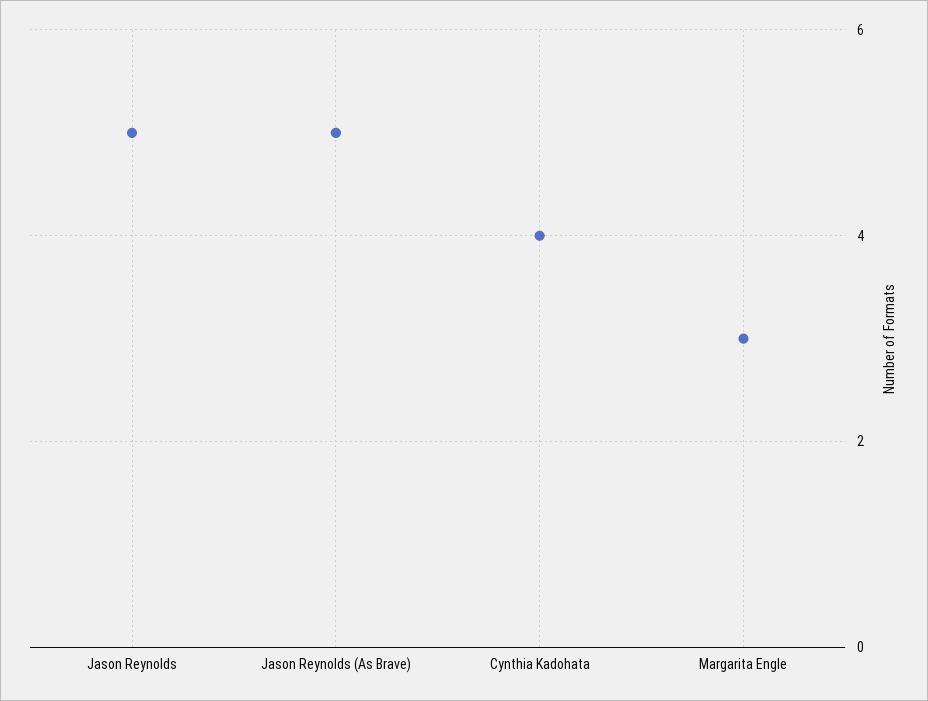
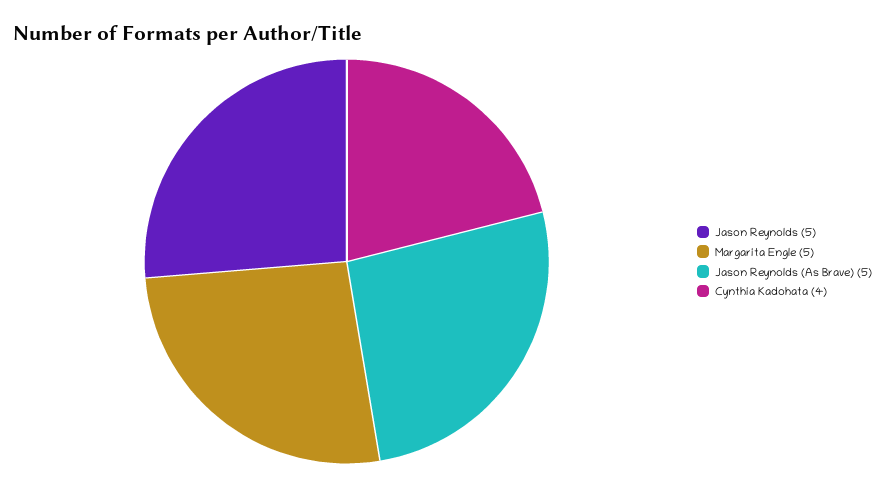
  {
    "Jason Reynolds": 5,
    "Jason Reynolds (As Brave)": 5,
    "Cynthia Kadohata": 4,
-   "Margarita Engle": 3
+   "Margarita Engle": 5
  }

